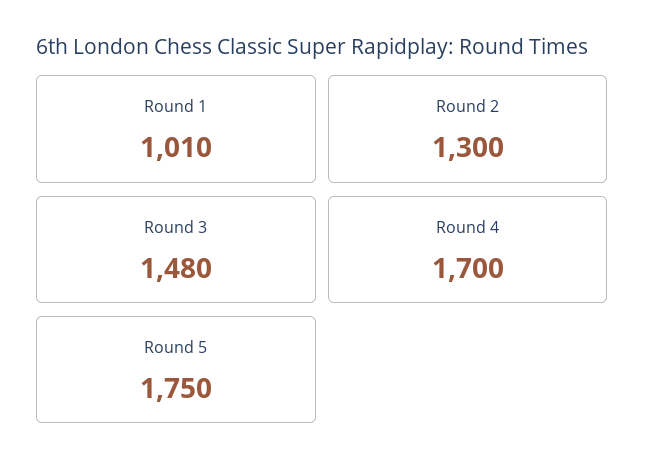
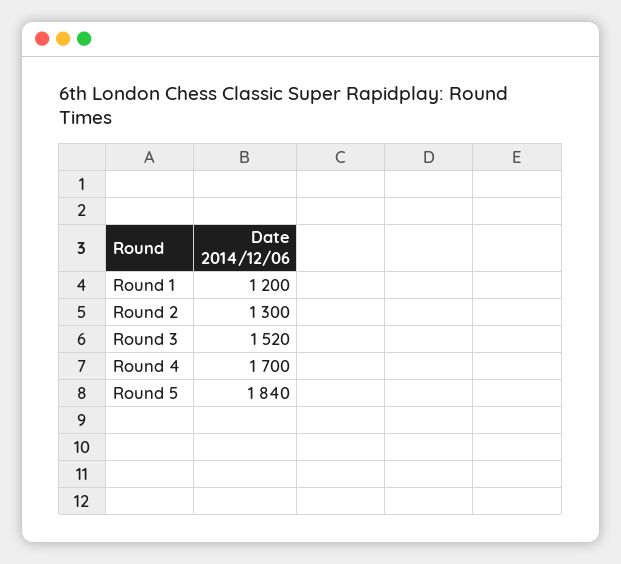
  {
-   "Round 1": 1010,
+   "Round 1": 1200,
    "Round 2": 1300,
-   "Round 3": 1480,
+   "Round 3": 1520,
    "Round 4": 1700,
-   "Round 5": 1750
+   "Round 5": 1840
  }

